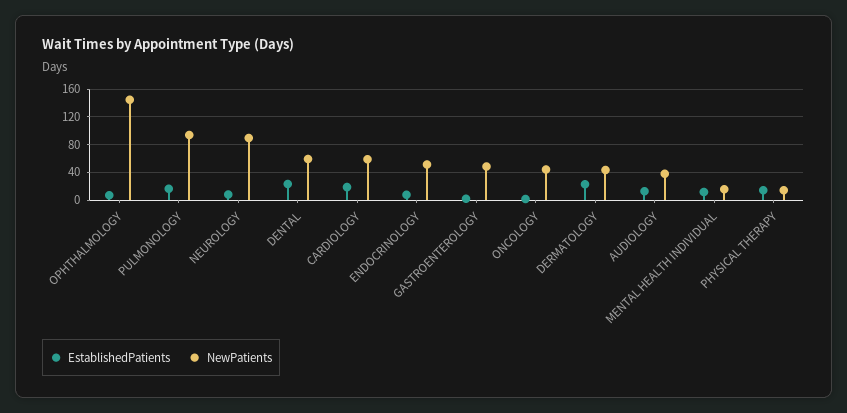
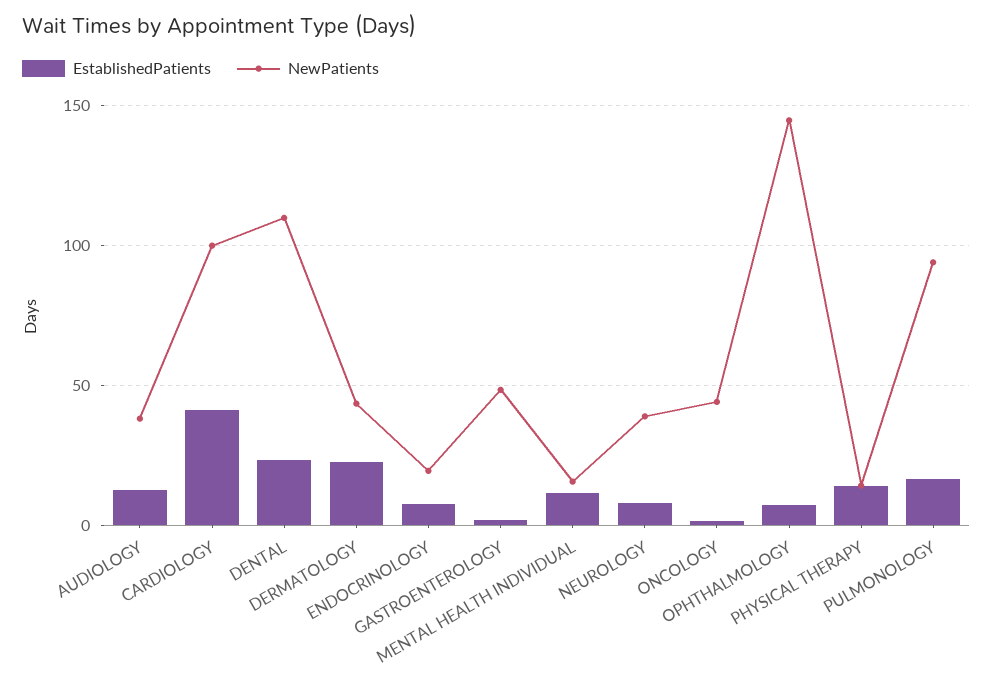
  {
    "EstablishedPatients": {
      "OPHTHALMOLOGY": 5,
      "PULMONOLOGY": 15,
      "NEUROLOGY": 10,
      "DENTAL": 25,
-     "CARDIOLOGY": 20,
+     "CARDIOLOGY": 40,
      "ENDOCRINOLOGY": 10,
      "GASTROENTEROLOGY": 0,
      "ONCOLOGY": 0,
      "DERMATOLOGY": 25,
      "AUDIOLOGY": 15,
      "MENTAL HEALTH INDIVIDUAL": 10,
      "PHYSICAL THERAPY": 15
    },
    "NewPatients": {
      "OPHTHALMOLOGY": 145,
      "PULMONOLOGY": 95,
-     "NEUROLOGY": 90,
+     "NEUROLOGY": 40,
-     "DENTAL": 60,
+     "DENTAL": 110,
-     "CARDIOLOGY": 60,
+     "CARDIOLOGY": 100,
-     "ENDOCRINOLOGY": 50,
+     "ENDOCRINOLOGY": 20,
      "GASTROENTEROLOGY": 50,
      "ONCOLOGY": 45,
      "DERMATOLOGY": 45,
      "AUDIOLOGY": 40,
      "MENTAL HEALTH INDIVIDUAL": 15,
      "PHYSICAL THERAPY": 15
    }
  }

